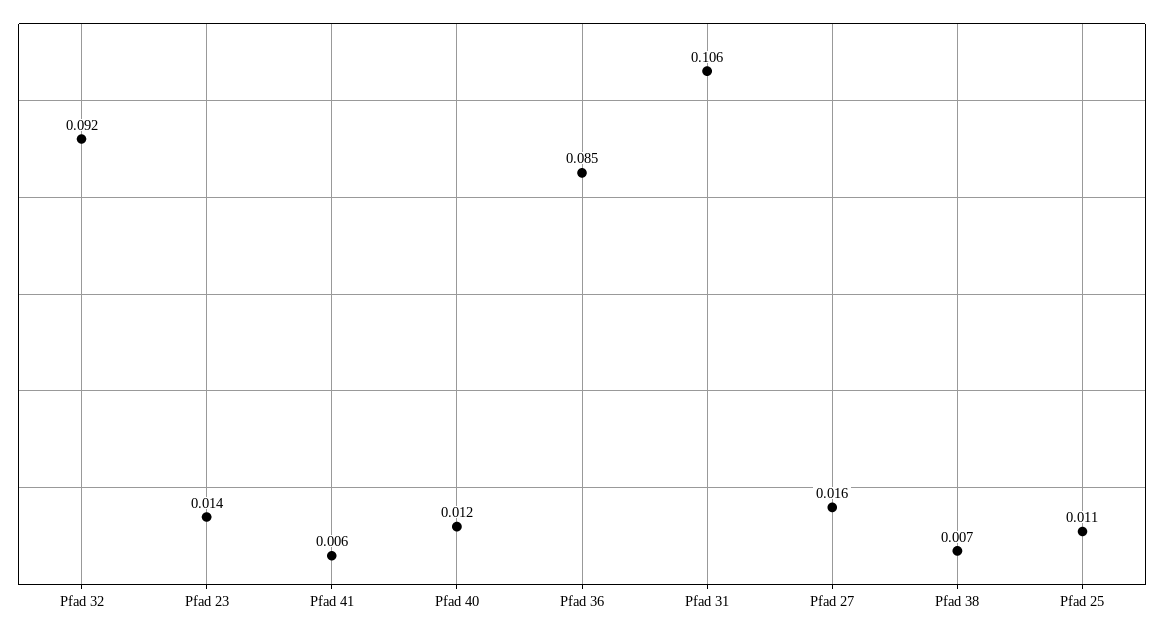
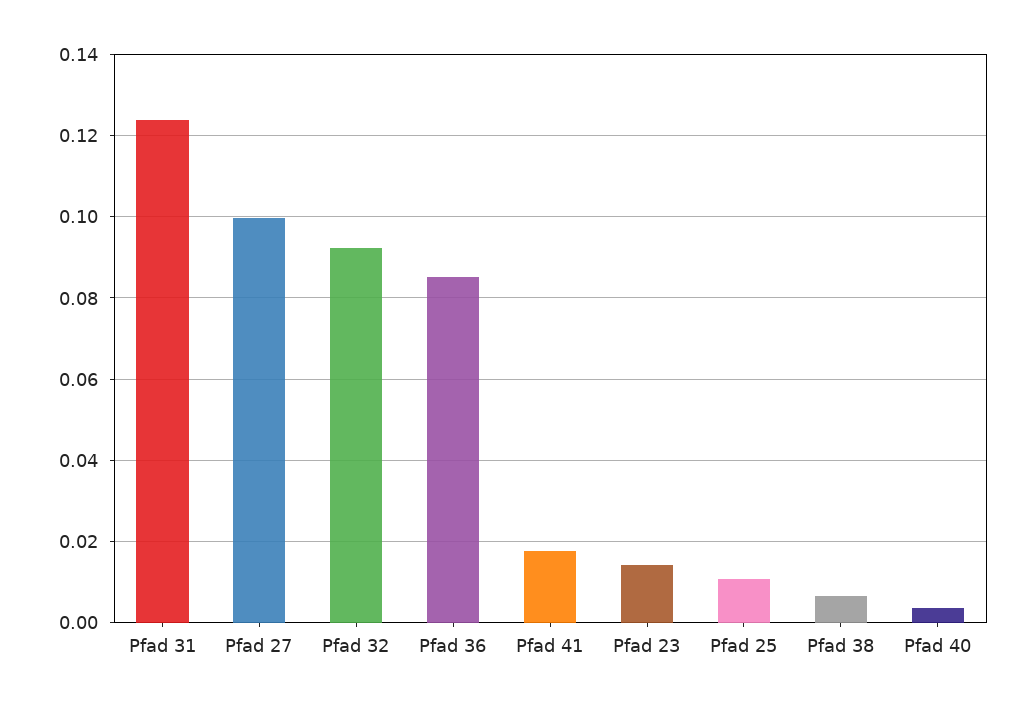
  {
    "Pfad 32": 0.092,
    "Pfad 23": 0.014,
-   "Pfad 41": 0.006,
+   "Pfad 41": 0.018,
-   "Pfad 40": 0.012,
+   "Pfad 40": 0.004,
    "Pfad 36": 0.085,
-   "Pfad 31": 0.106,
+   "Pfad 31": 0.124,
-   "Pfad 27": 0.016,
+   "Pfad 27": 0.1,
    "Pfad 38": 0.007,
    "Pfad 25": 0.011
  }

